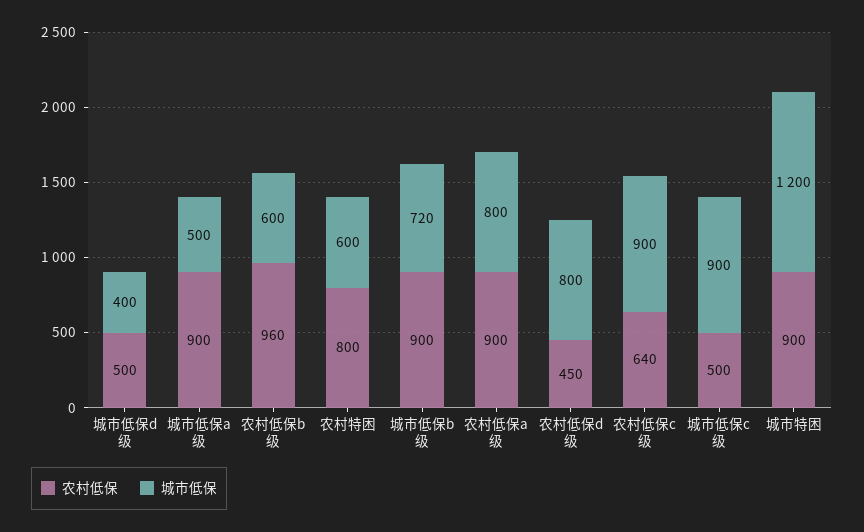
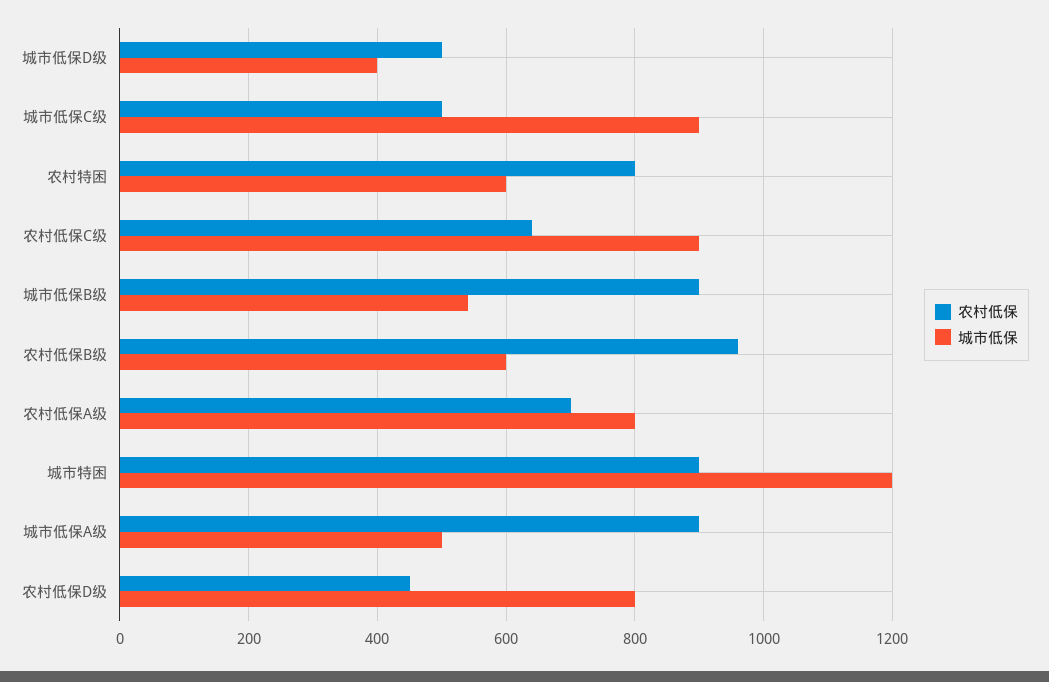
  {
    "农村低保": {
      "城市低保d级": 500,
      "城市低保a级": 900,
      "农村低保b级": 960,
      "农村特困": 800,
      "城市低保b级": 900,
-     "农村低保a级": 900,
+     "农村低保a级": 700,
      "农村低保d级": 450,
      "农村低保c级": 640,
      "城市低保c级": 500,
      "城市特困": 900
    },
    "城市低保": {
      "城市低保d级": 400,
      "城市低保a级": 500,
      "农村低保b级": 600,
      "农村特困": 600,
-     "城市低保b级": 720,
+     "城市低保b级": 540,
      "农村低保a级": 800,
      "农村低保d级": 800,
      "农村低保c级": 900,
      "城市低保c级": 900,
      "城市特困": 1200
    }
  }

